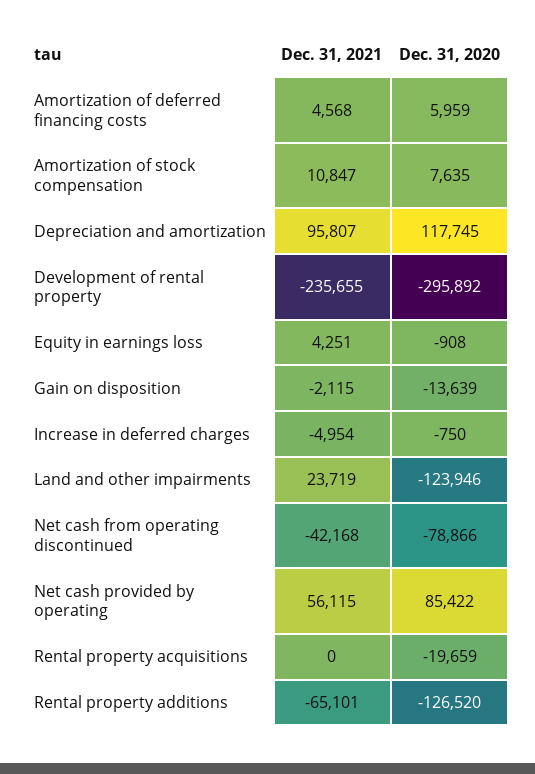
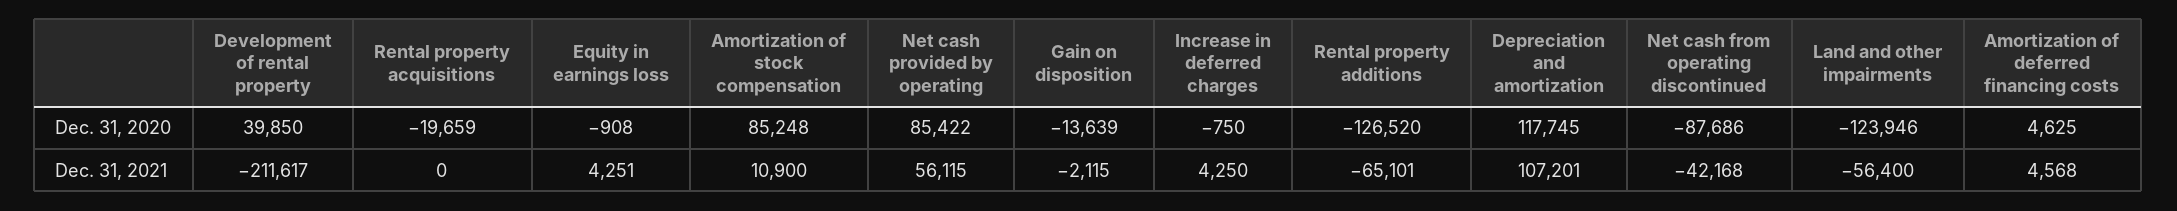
  {
    "Dec. 31, 2021": {
      "Amortization of deferred financing costs": 4568,
-     "Amortization of stock compensation": 10847,
+     "Amortization of stock compensation": 10900,
-     "Depreciation and amortization": 95807,
+     "Depreciation and amortization": 107201,
-     "Development of rental property": -235655,
+     "Development of rental property": -211617,
      "Equity in earnings loss": 4251,
      "Gain on disposition": -2115,
-     "Increase in deferred charges": -4954,
+     "Increase in deferred charges": 4250,
-     "Land and other impairments": 23719,
+     "Land and other impairments": -56400,
      "Net cash from operating discontinued": -42168,
      "Net cash provided by operating": 56115,
      "Rental property acquisitions": 0,
      "Rental property additions": -65101
    },
    "Dec. 31, 2020": {
-     "Amortization of deferred financing costs": 5959,
+     "Amortization of deferred financing costs": 4625,
-     "Amortization of stock compensation": 7635,
+     "Amortization of stock compensation": 85248,
      "Depreciation and amortization": 117745,
-     "Development of rental property": -295892,
+     "Development of rental property": 39850,
      "Equity in earnings loss": -908,
      "Gain on disposition": -13639,
      "Increase in deferred charges": -750,
      "Land and other impairments": -123946,
-     "Net cash from operating discontinued": -78866,
+     "Net cash from operating discontinued": -87686,
      "Net cash provided by operating": 85422,
      "Rental property acquisitions": -19659,
      "Rental property additions": -126520
    }
  }

